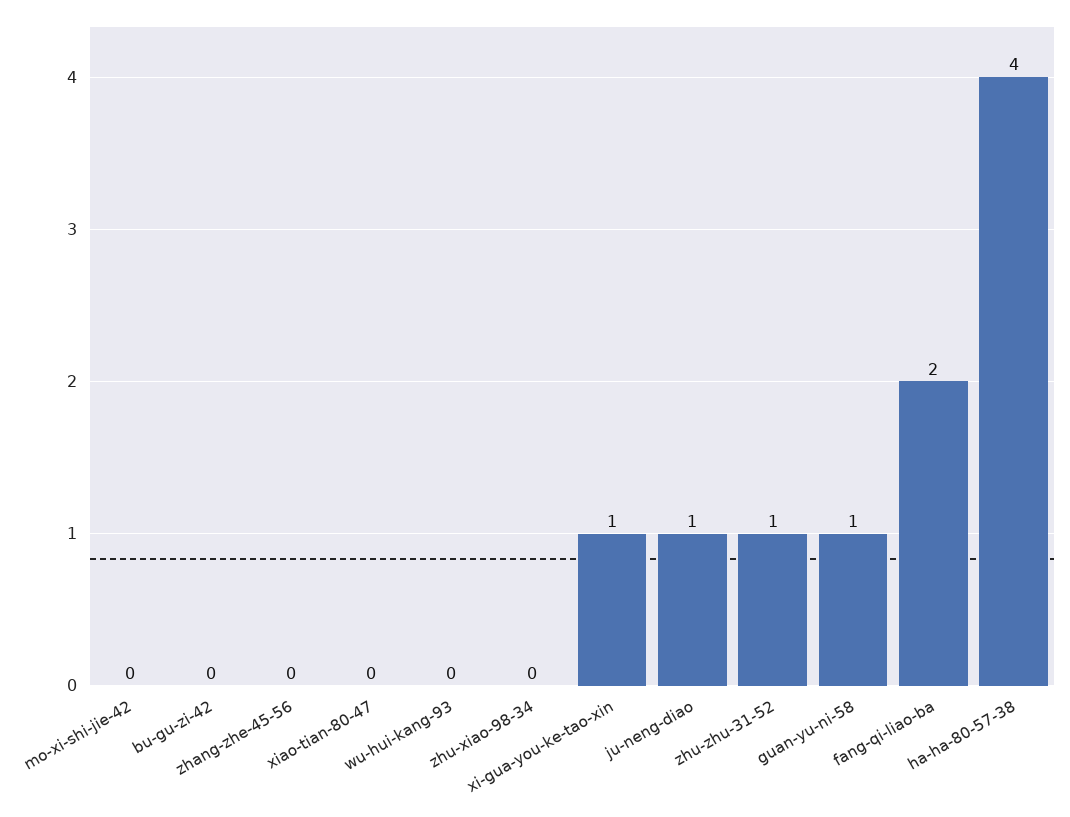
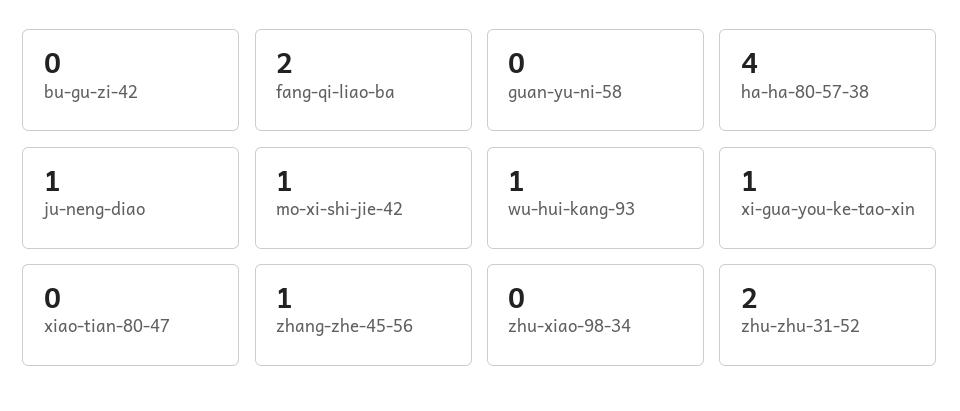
  {
-   "mo-xi-shi-jie-42": 0,
+   "mo-xi-shi-jie-42": 1,
    "bu-gu-zi-42": 0,
-   "zhang-zhe-45-56": 0,
+   "zhang-zhe-45-56": 1,
    "xiao-tian-80-47": 0,
-   "wu-hui-kang-93": 0,
+   "wu-hui-kang-93": 1,
    "zhu-xiao-98-34": 0,
    "xi-gua-you-ke-tao-xin": 1,
    "ju-neng-diao": 1,
-   "zhu-zhu-31-52": 1,
+   "zhu-zhu-31-52": 2,
-   "guan-yu-ni-58": 1,
+   "guan-yu-ni-58": 0,
    "fang-qi-liao-ba": 2,
    "ha-ha-80-57-38": 4
  }

